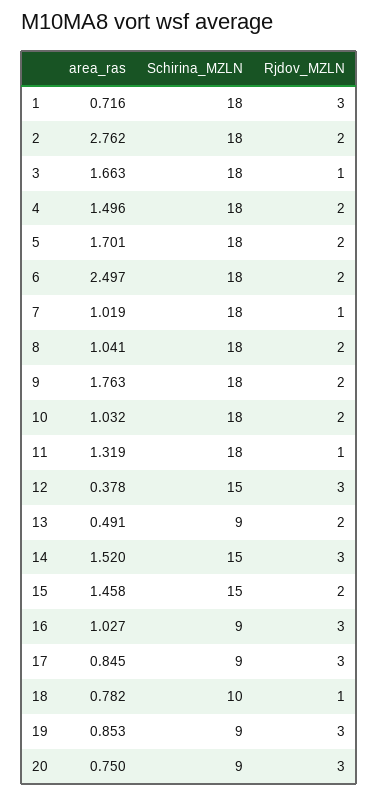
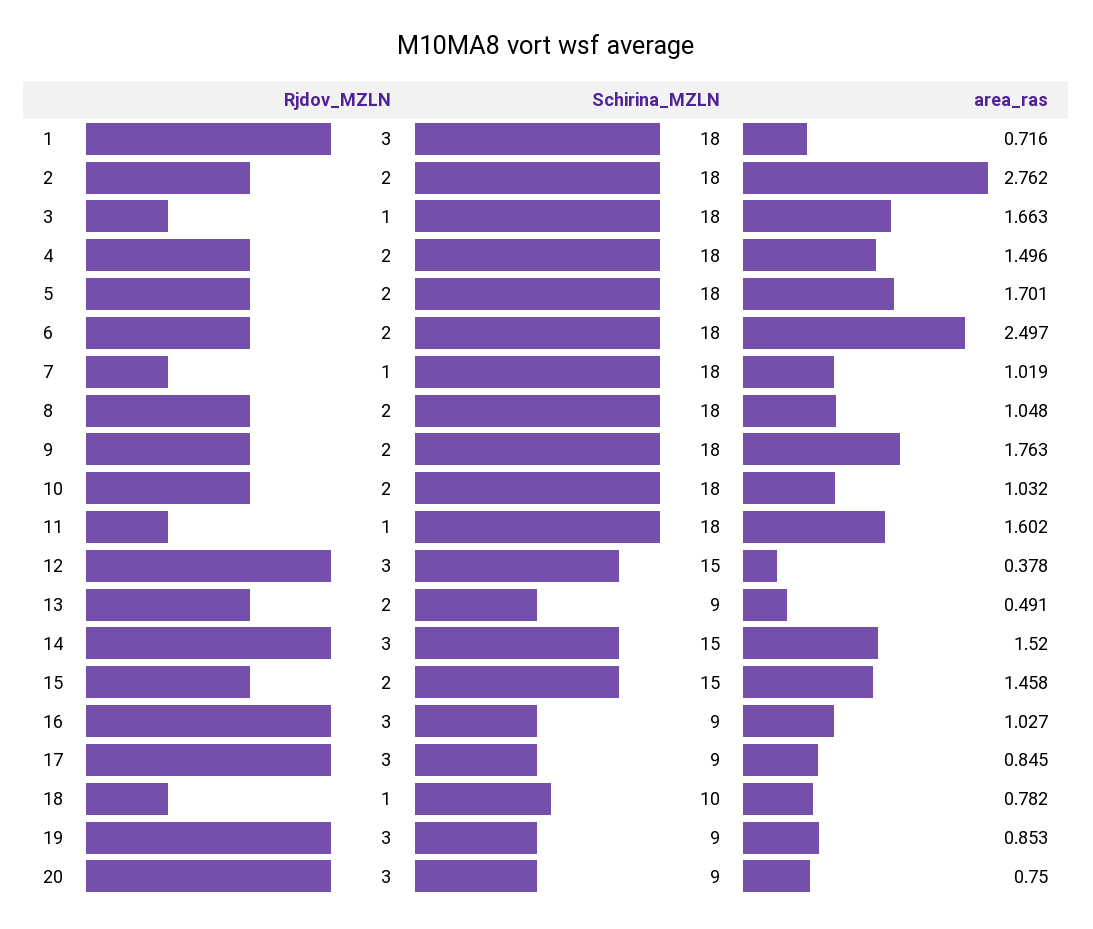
  {
    "area_ras": {
      "1": 0.716,
      "2": 2.762,
      "3": 1.663,
      "4": 1.496,
      "5": 1.701,
      "6": 2.497,
      "7": 1.019,
-     "8": 1.041,
+     "8": 1.048,
      "9": 1.763,
      "10": 1.032,
-     "11": 1.319,
+     "11": 1.602,
      "12": 0.378,
      "13": 0.491,
      "14": 1.52,
      "15": 1.458,
      "16": 1.027,
      "17": 0.845,
      "18": 0.782,
      "19": 0.853,
      "20": 0.75
    },
    "Schirina_MZLN": {
      "1": 18,
      "2": 18,
      "3": 18,
      "4": 18,
      "5": 18,
      "6": 18,
      "7": 18,
      "8": 18,
      "9": 18,
      "10": 18,
      "11": 18,
      "12": 15,
      "13": 9,
      "14": 15,
      "15": 15,
      "16": 9,
      "17": 9,
      "18": 10,
      "19": 9,
      "20": 9
    },
    "Rjdov_MZLN": {
      "1": 3,
      "2": 2,
      "3": 1,
      "4": 2,
      "5": 2,
      "6": 2,
      "7": 1,
      "8": 2,
      "9": 2,
      "10": 2,
      "11": 1,
      "12": 3,
      "13": 2,
      "14": 3,
      "15": 2,
      "16": 3,
      "17": 3,
      "18": 1,
      "19": 3,
      "20": 3
    }
  }

